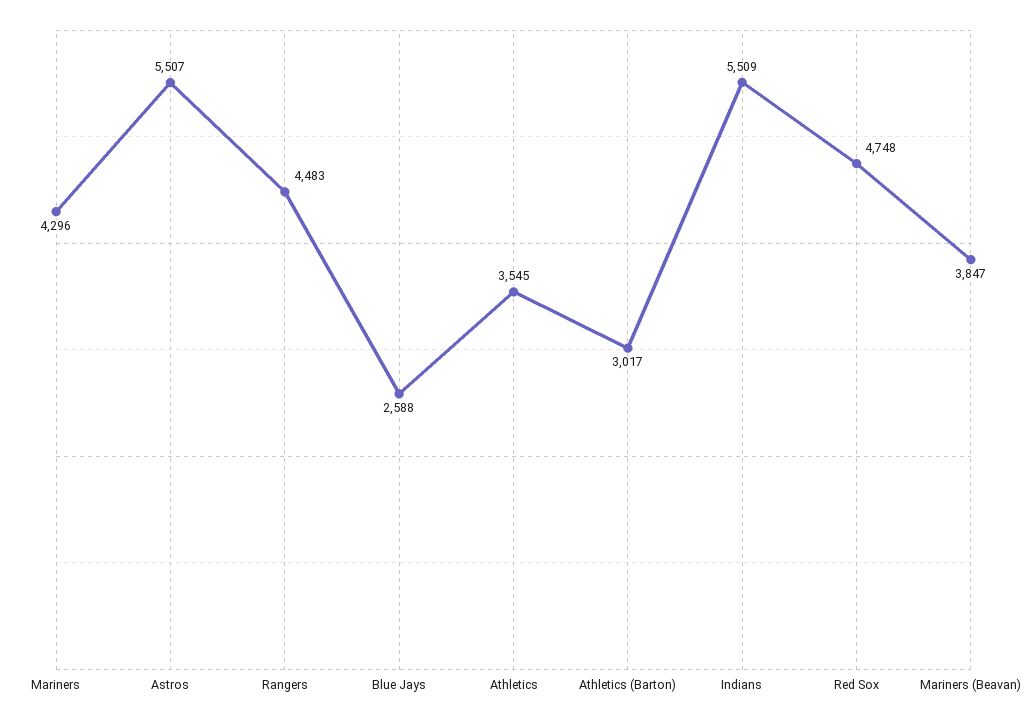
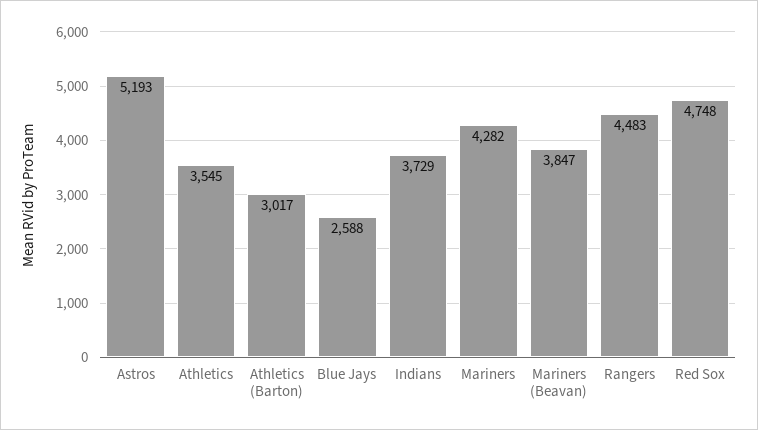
  {
-   "Mariners": 4296,
+   "Mariners": 4282,
-   "Astros": 5507,
+   "Astros": 5193,
    "Rangers": 4483,
    "Blue Jays": 2588,
    "Athletics": 3545,
    "Athletics (Barton)": 3017,
-   "Indians": 5509,
+   "Indians": 3729,
    "Red Sox": 4748,
    "Mariners (Beavan)": 3847
  }

